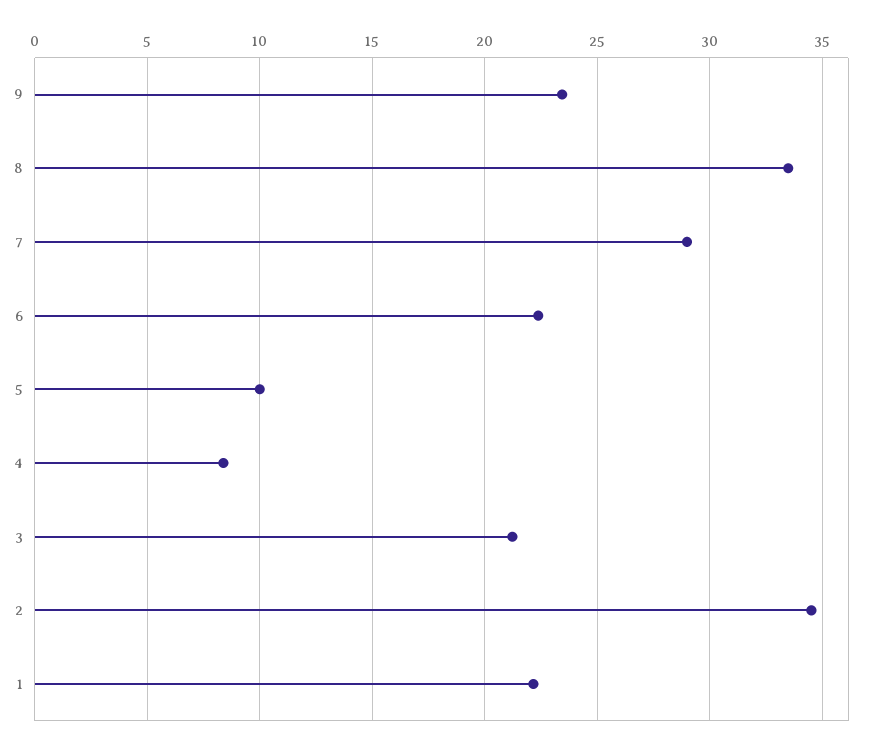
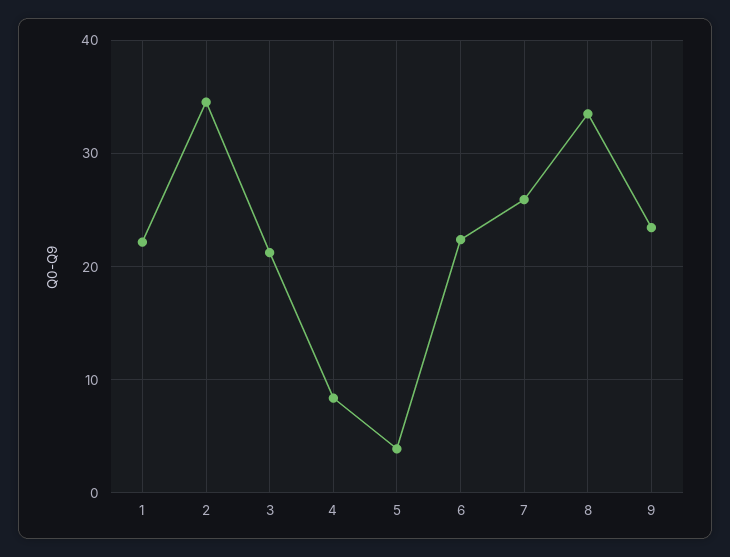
  {
    "9": 23.5,
    "8": 33.5,
-   "7": 29,
+   "7": 26,
    "6": 22.5,
-   "5": 10,
+   "5": 4,
    "4": 8.5,
    "3": 21,
    "2": 34.5,
    "1": 22
  }

